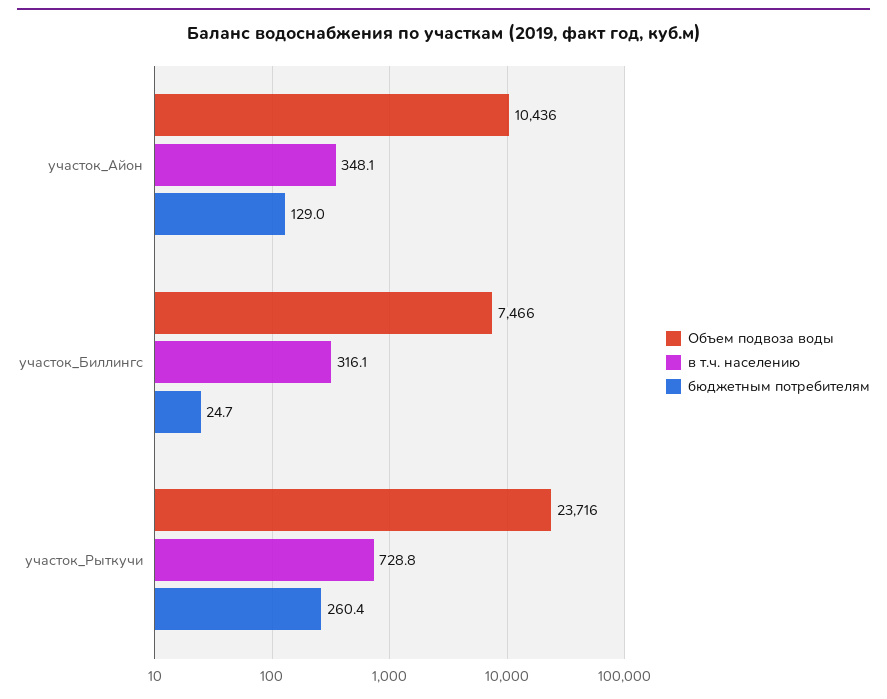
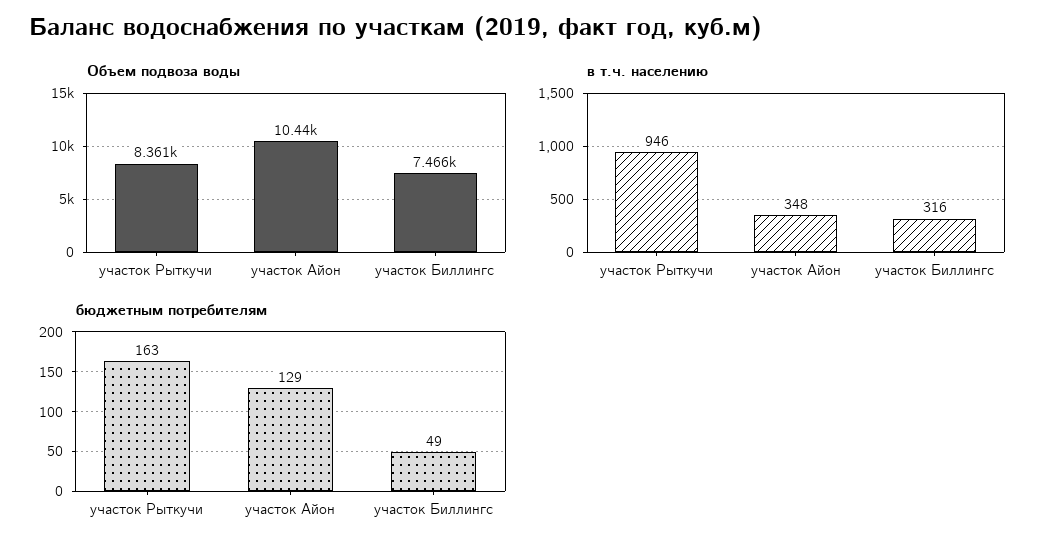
  {
    "Объем подвоза воды": {
      "участок_Айон": 10436,
      "участок_Биллингс": 7466,
-     "участок_Рыткучи": 23716
+     "участок_Рыткучи": 8361
    },
    "в т.ч. населению": {
      "участок_Айон": 348.1,
      "участок_Биллингс": 316.1,
-     "участок_Рыткучи": 728.8
+     "участок_Рыткучи": 946
    },
    "бюджетным потребителям": {
      "участок_Айон": 129,
-     "участок_Биллингс": 24.7,
+     "участок_Биллингс": 49,
-     "участок_Рыткучи": 260.4
+     "участок_Рыткучи": 163
    }
  }

